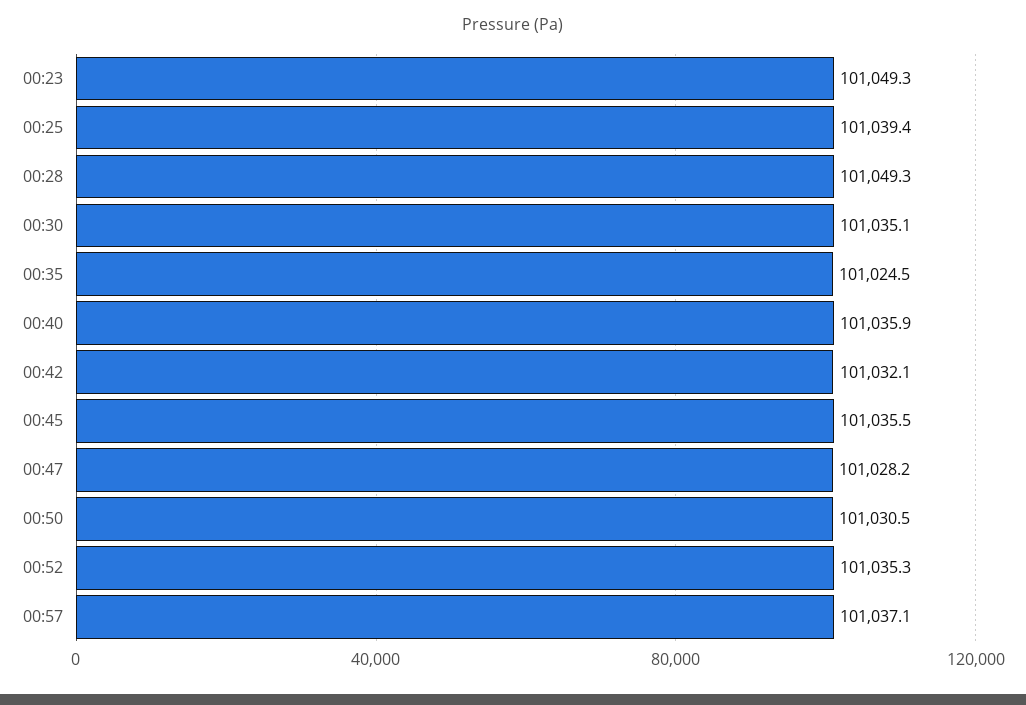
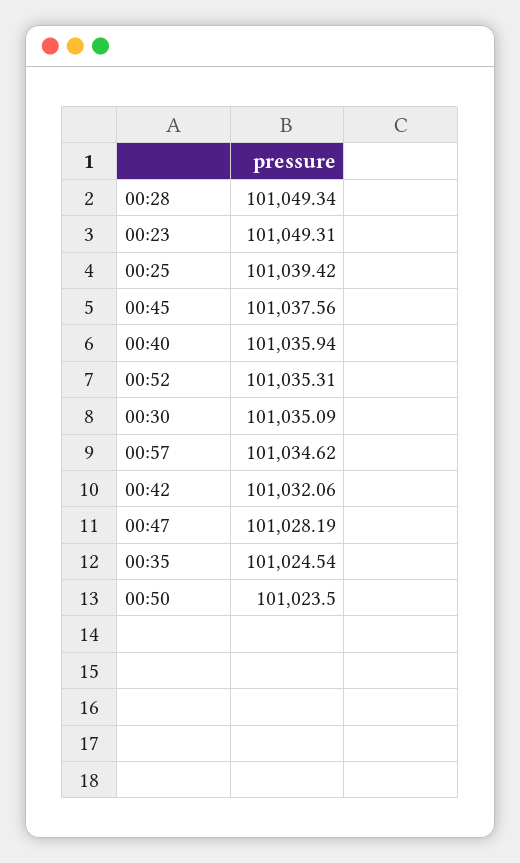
  {
    "00:23": 101049.31,
    "00:25": 101039.42,
    "00:28": 101049.34,
    "00:30": 101035.09,
    "00:35": 101024.54,
    "00:40": 101035.94,
    "00:42": 101032.06,
-   "00:45": 101035.5,
+   "00:45": 101037.56,
    "00:47": 101028.19,
-   "00:50": 101030.5,
+   "00:50": 101023.5,
    "00:52": 101035.31,
-   "00:57": 101037.1
+   "00:57": 101034.62
  }

